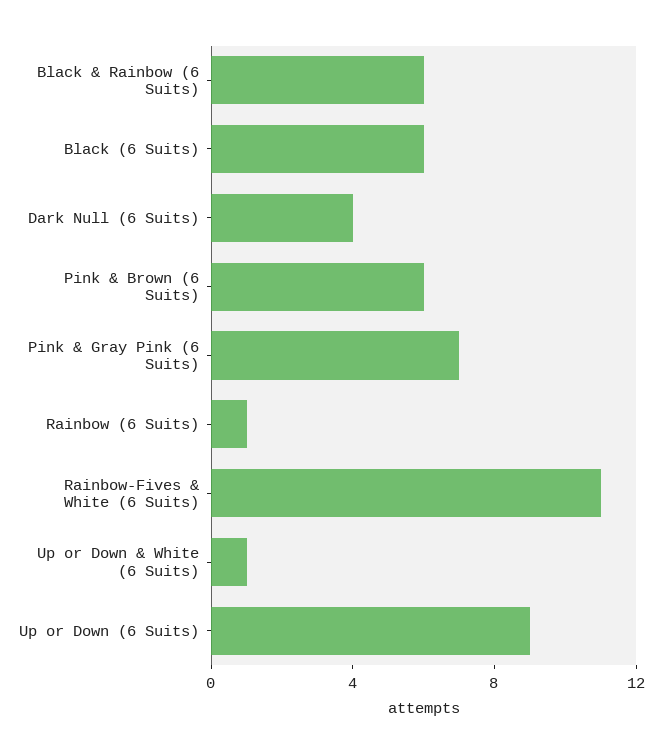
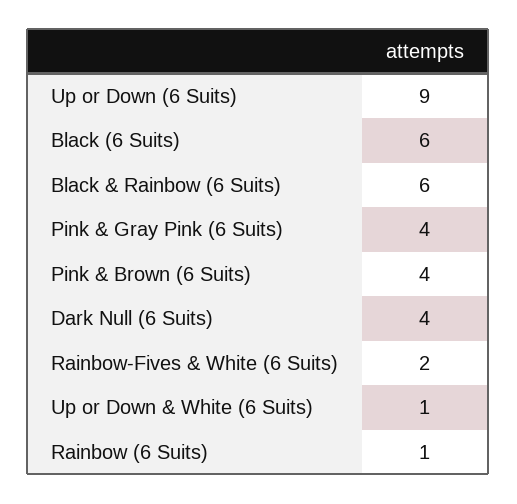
  {
    "Black & Rainbow (6 Suits)": 6,
    "Black (6 Suits)": 6,
    "Dark Null (6 Suits)": 4,
-   "Pink & Brown (6 Suits)": 6,
+   "Pink & Brown (6 Suits)": 4,
-   "Pink & Gray Pink (6 Suits)": 7,
+   "Pink & Gray Pink (6 Suits)": 4,
    "Rainbow (6 Suits)": 1,
-   "Rainbow-Fives & White (6 Suits)": 11,
+   "Rainbow-Fives & White (6 Suits)": 2,
    "Up or Down & White (6 Suits)": 1,
    "Up or Down (6 Suits)": 9
  }

